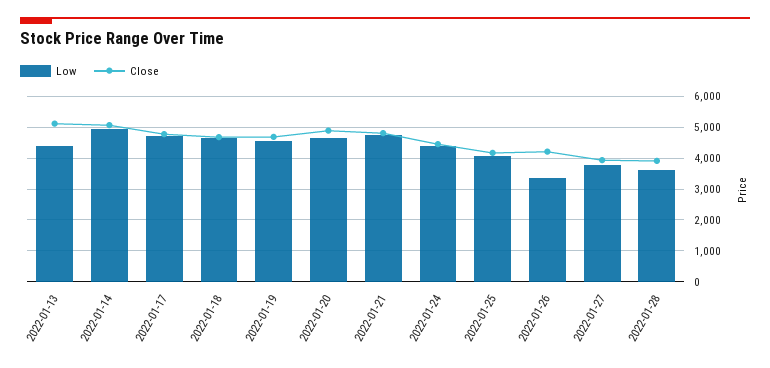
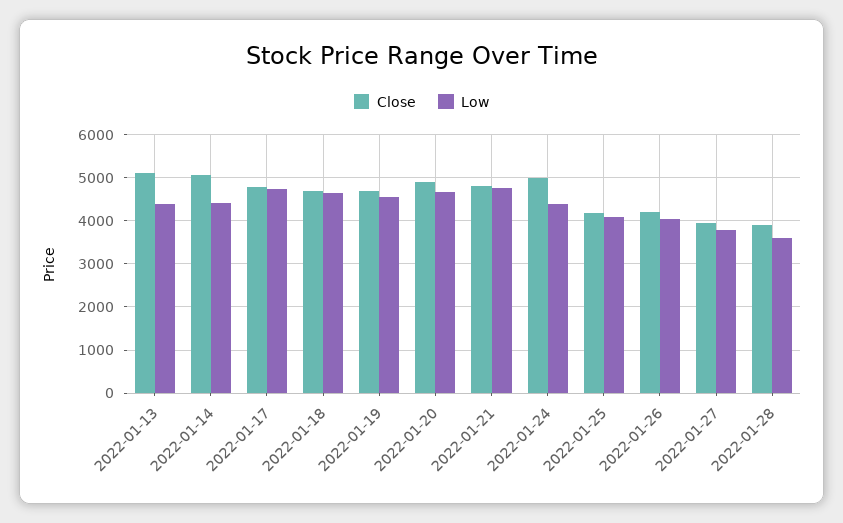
  {
    "Low": {
      "2022-01-13": 4400,
-     "2022-01-14": 5000,
+     "2022-01-14": 4400,
      "2022-01-17": 4800,
      "2022-01-18": 4600,
      "2022-01-19": 4600,
      "2022-01-20": 4600,
      "2022-01-21": 4800,
      "2022-01-24": 4400,
      "2022-01-25": 4000,
-     "2022-01-26": 3400,
+     "2022-01-26": 4000,
      "2022-01-27": 3800,
      "2022-01-28": 3600
    },
    "Close": {
      "2022-01-13": 5200,
      "2022-01-14": 5000,
      "2022-01-17": 4800,
      "2022-01-18": 4600,
      "2022-01-19": 4600,
      "2022-01-20": 4800,
      "2022-01-21": 4800,
-     "2022-01-24": 4400,
+     "2022-01-24": 5000,
      "2022-01-25": 4200,
      "2022-01-26": 4200,
      "2022-01-27": 4000,
      "2022-01-28": 4000
    }
  }

